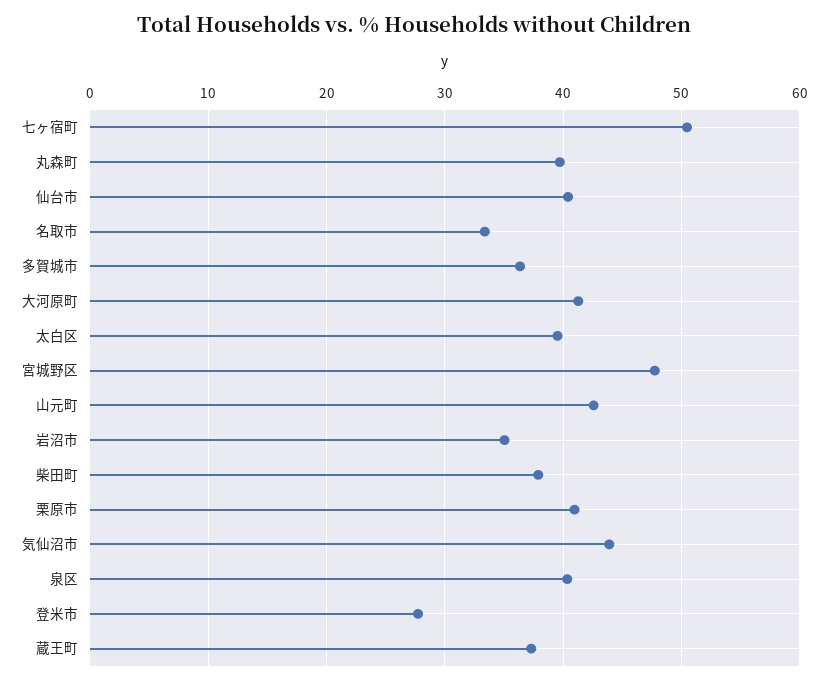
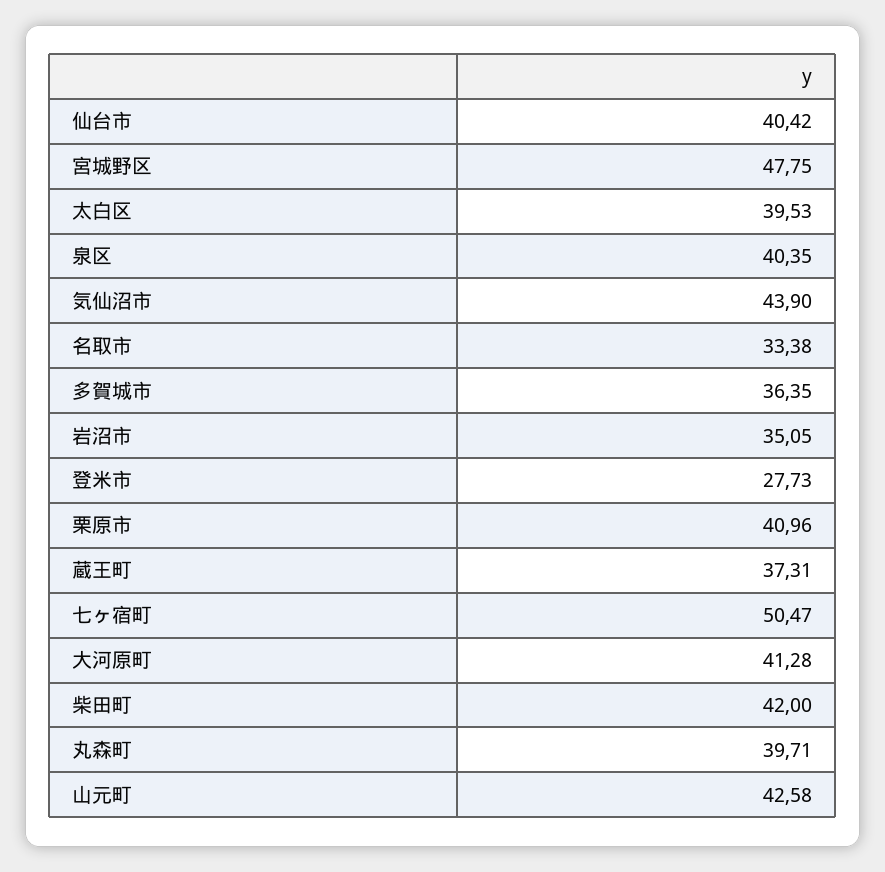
  {
    "七ヶ宿町": 50.47,
    "丸森町": 39.71,
    "仙台市": 40.42,
    "名取市": 33.38,
    "多賀城市": 36.35,
    "大河原町": 41.28,
    "太白区": 39.53,
    "宮城野区": 47.75,
    "山元町": 42.58,
    "岩沼市": 35.05,
-   "柴田町": 38,
+   "柴田町": 42,
    "栗原市": 40.96,
    "気仙沼市": 43.9,
    "泉区": 40.35,
    "登米市": 27.73,
    "蔵王町": 37.31
  }

